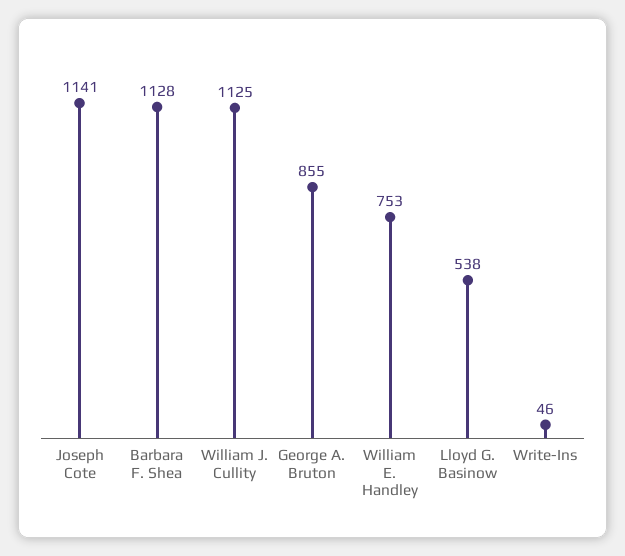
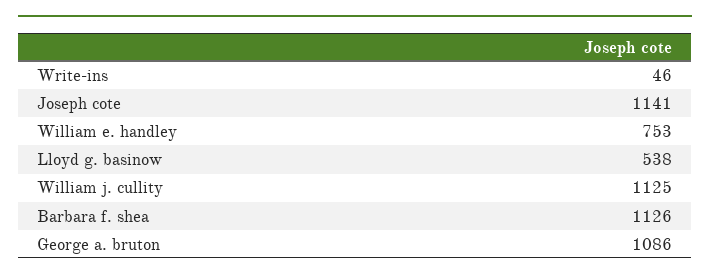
  {
    "Joseph Cote": 1141,
-   "Barbara F. Shea": 1128,
+   "Barbara F. Shea": 1126,
    "William J. Cullity": 1125,
-   "George A. Bruton": 855,
+   "George A. Bruton": 1086,
    "William E. Handley": 753,
    "Lloyd G. Basinow": 538,
    "Write-Ins": 46
  }

